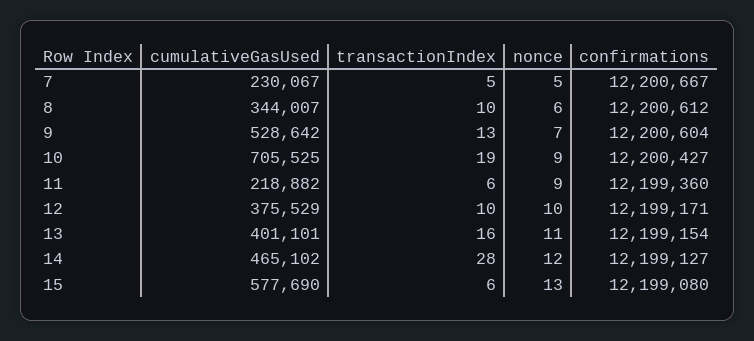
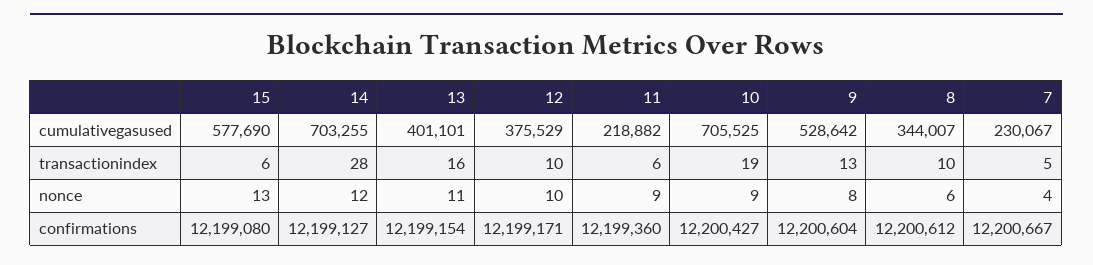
  {
    "cumulativeGasUsed": {
      "7": 230067,
      "8": 344007,
      "9": 528642,
      "10": 705525,
      "11": 218882,
      "12": 375529,
      "13": 401101,
-     "14": 465102,
+     "14": 703255,
      "15": 577690
    },
    "transactionIndex": {
      "7": 5,
      "8": 10,
      "9": 13,
      "10": 19,
      "11": 6,
      "12": 10,
      "13": 16,
      "14": 28,
      "15": 6
    },
    "nonce": {
-     "7": 5,
+     "7": 4,
      "8": 6,
-     "9": 7,
+     "9": 8,
      "10": 9,
      "11": 9,
      "12": 10,
      "13": 11,
      "14": 12,
      "15": 13
    },
    "confirmations": {
      "7": 12200667,
      "8": 12200612,
      "9": 12200604,
      "10": 12200427,
      "11": 12199360,
      "12": 12199171,
      "13": 12199154,
      "14": 12199127,
      "15": 12199080
    }
  }

